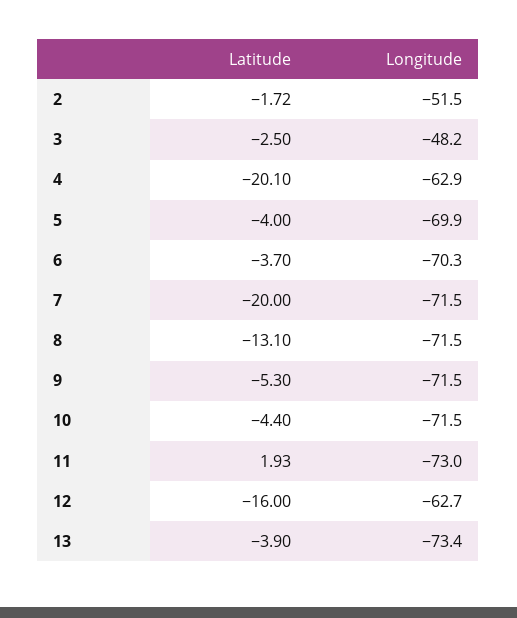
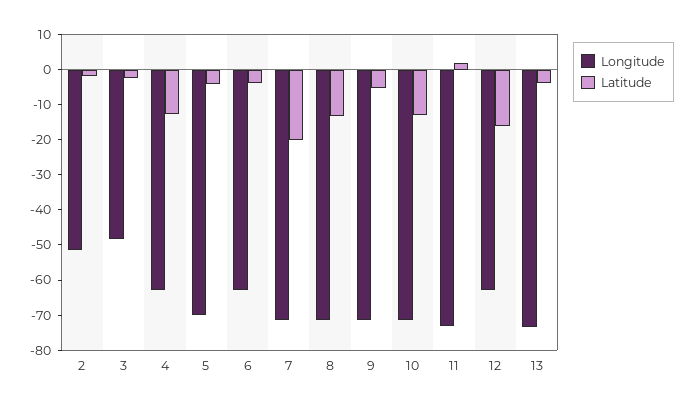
  {
    "Latitude": {
      "2": -1.72,
      "3": -2.5,
-     "4": -20.1,
+     "4": -12.5,
      "5": -4,
      "6": -3.7,
      "7": -20,
      "8": -13.1,
      "9": -5.3,
-     "10": -4.4,
+     "10": -12.5,
      "11": 1.93,
      "12": -16,
      "13": -3.9
    },
    "Longitude": {
      "2": -51.5,
      "3": -48.2,
      "4": -62.9,
      "5": -69.9,
-     "6": -70.3,
+     "6": -62.5,
      "7": -71.5,
      "8": -71.5,
      "9": -71.5,
      "10": -71.5,
      "11": -73,
      "12": -62.7,
      "13": -73.4
    }
  }

